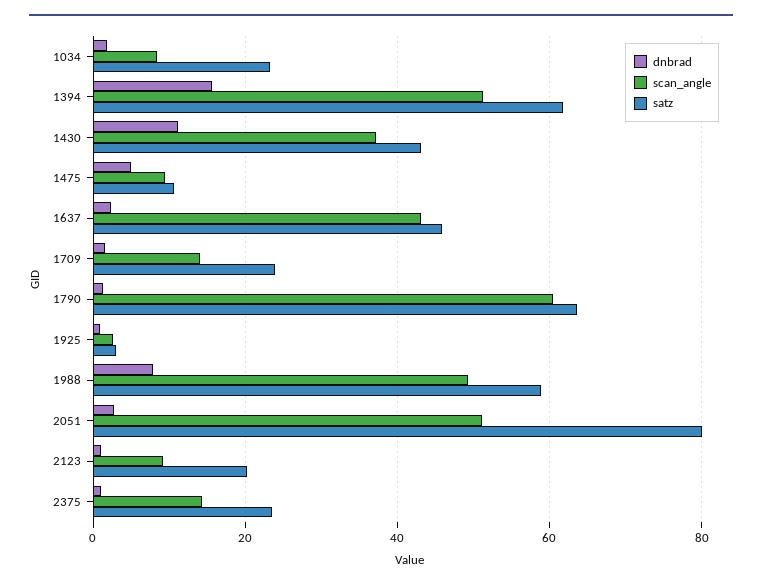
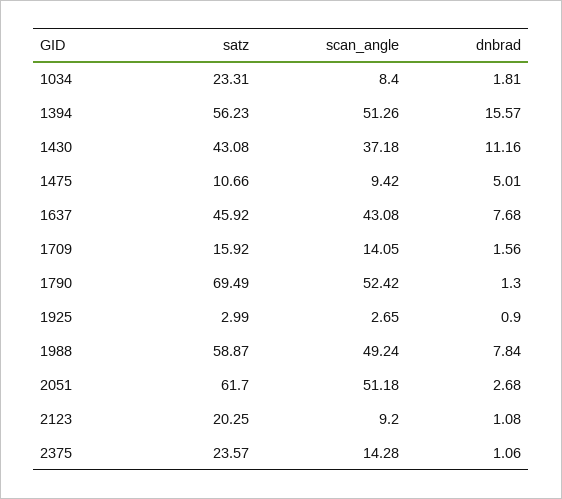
  {
    "dnbrad": {
      "1034": 1.81,
      "1394": 15.57,
      "1430": 11.16,
      "1475": 5.01,
-     "1637": 2,
+     "1637": 7.68,
      "1709": 1.56,
      "1790": 1.3,
      "1925": 0.9,
      "1988": 7.84,
      "2051": 2.68,
      "2123": 1.08,
      "2375": 1.06
    },
    "scan_angle": {
      "1034": 8.4,
      "1394": 51.26,
      "1430": 37.18,
      "1475": 9.42,
      "1637": 43.08,
      "1709": 14.05,
-     "1790": 60,
+     "1790": 52.42,
      "1925": 2.65,
      "1988": 49.24,
      "2051": 51.18,
      "2123": 9.2,
      "2375": 14.28
    },
    "satz": {
      "1034": 23.31,
-     "1394": 62,
+     "1394": 56.23,
      "1430": 43.08,
      "1475": 10.66,
      "1637": 45.92,
-     "1709": 24,
+     "1709": 15.92,
-     "1790": 64,
+     "1790": 69.49,
      "1925": 2.99,
      "1988": 58.87,
-     "2051": 80,
+     "2051": 61.7,
      "2123": 20.25,
      "2375": 23.57
    }
  }

